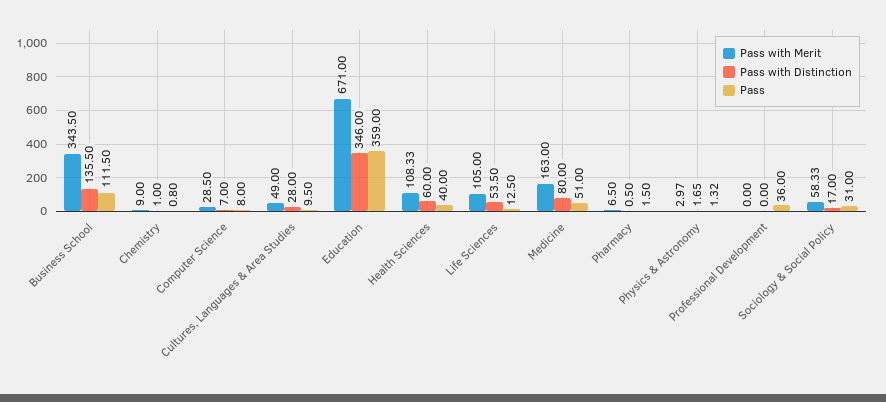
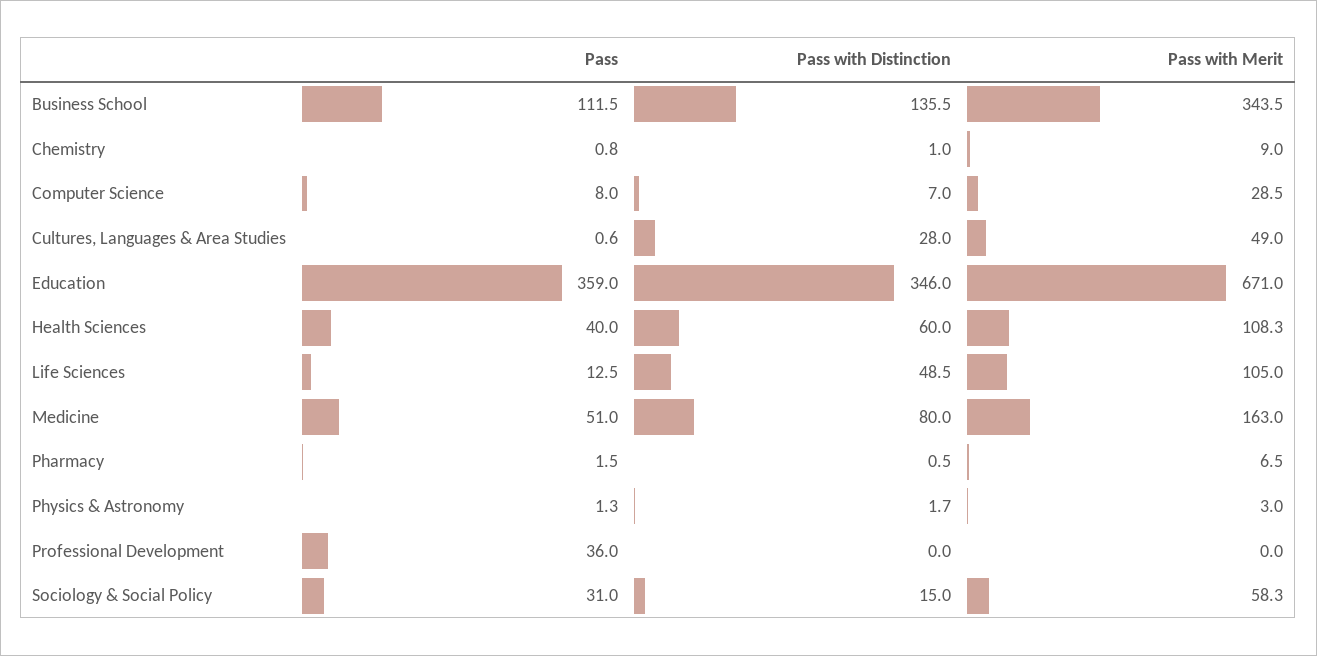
  {
    "Pass with Merit": {
      "Business School": 343.5,
      "Chemistry": 9,
      "Computer Science": 28.5,
      "Cultures, Languages & Area Studies": 49,
      "Education": 671,
      "Health Sciences": 108.33,
      "Life Sciences": 105,
      "Medicine": 163,
      "Pharmacy": 6.5,
      "Physics & Astronomy": 2.97,
      "Professional Development": 0,
      "Sociology & Social Policy": 58.33
    },
    "Pass with Distinction": {
      "Business School": 135.5,
      "Chemistry": 1,
      "Computer Science": 7,
      "Cultures, Languages & Area Studies": 28,
      "Education": 346,
      "Health Sciences": 60,
-     "Life Sciences": 53.5,
+     "Life Sciences": 48.5,
      "Medicine": 80,
      "Pharmacy": 0.5,
      "Physics & Astronomy": 1.65,
      "Professional Development": 0,
-     "Sociology & Social Policy": 17
+     "Sociology & Social Policy": 15
    },
    "Pass": {
      "Business School": 111.5,
      "Chemistry": 0.8,
      "Computer Science": 8,
-     "Cultures, Languages & Area Studies": 9.5,
+     "Cultures, Languages & Area Studies": 0.6,
      "Education": 359,
      "Health Sciences": 40,
      "Life Sciences": 12.5,
      "Medicine": 51,
      "Pharmacy": 1.5,
      "Physics & Astronomy": 1.32,
      "Professional Development": 36,
      "Sociology & Social Policy": 31
    }
  }

